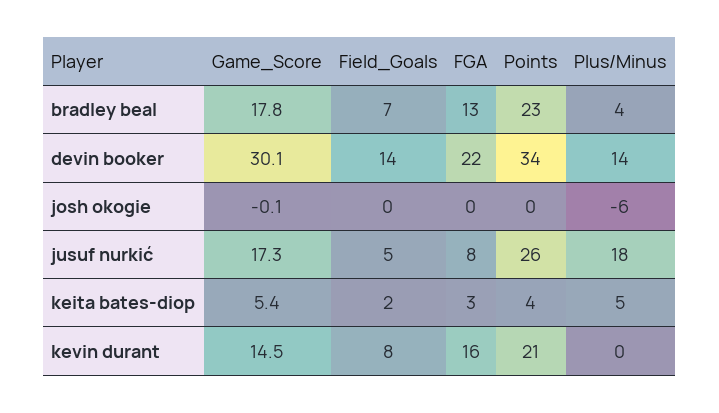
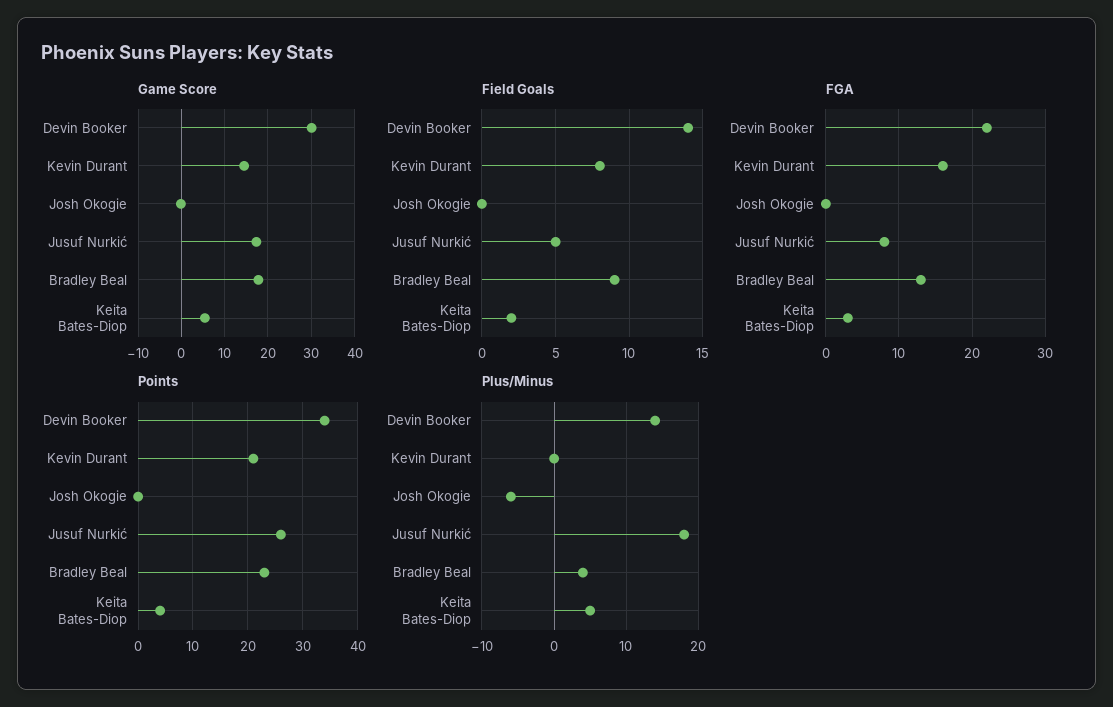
  {
    "Game_Score": {
      "bradley beal": 17.8,
      "devin booker": 30.1,
      "josh okogie": -0.1,
      "jusuf nurkić": 17.3,
      "keita bates-diop": 5.4,
      "kevin durant": 14.5
    },
    "Field_Goals": {
-     "bradley beal": 7,
+     "bradley beal": 9,
      "devin booker": 14,
      "josh okogie": 0,
      "jusuf nurkić": 5,
      "keita bates-diop": 2,
      "kevin durant": 8
    },
    "FGA": {
      "bradley beal": 13,
      "devin booker": 22,
      "josh okogie": 0,
      "jusuf nurkić": 8,
      "keita bates-diop": 3,
      "kevin durant": 16
    },
    "Points": {
      "bradley beal": 23,
      "devin booker": 34,
      "josh okogie": 0,
      "jusuf nurkić": 26,
      "keita bates-diop": 4,
      "kevin durant": 21
    },
    "Plus/Minus": {
      "bradley beal": 4,
      "devin booker": 14,
      "josh okogie": -6,
      "jusuf nurkić": 18,
      "keita bates-diop": 5,
      "kevin durant": 0
    }
  }

